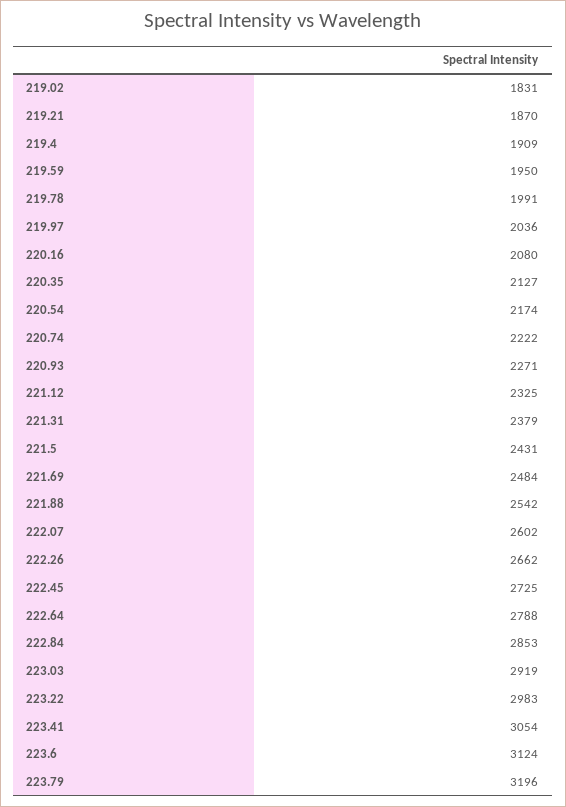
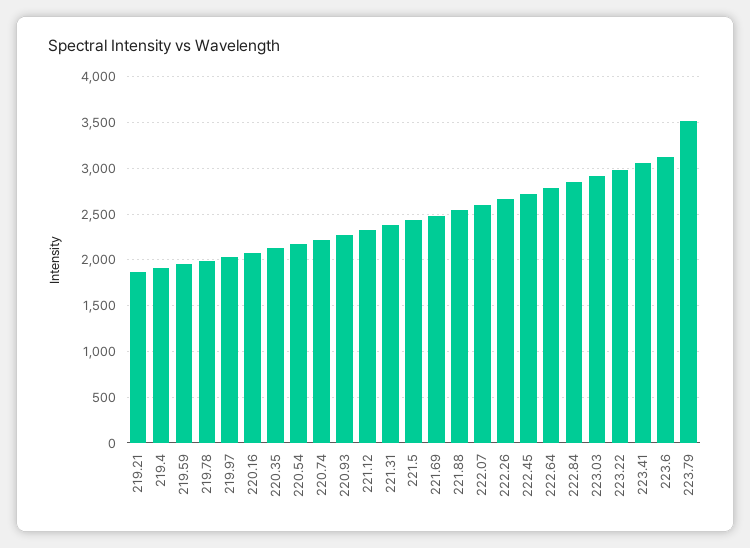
  {
-   "219.02": 1831,
    "219.21": 1870,
    "219.4": 1909,
    "219.59": 1950,
    "219.78": 1991,
    "219.97": 2036,
    "220.16": 2080,
    "220.35": 2127,
    "220.54": 2174,
    "220.74": 2222,
    "220.93": 2271,
    "221.12": 2325,
    "221.31": 2379,
    "221.5": 2431,
    "221.69": 2484,
    "221.88": 2542,
    "222.07": 2602,
    "222.26": 2662,
    "222.45": 2725,
    "222.64": 2788,
    "222.84": 2853,
    "223.03": 2919,
    "223.22": 2983,
    "223.41": 3054,
    "223.6": 3124,
-   "223.79": 3196
+   "223.79": 3500
  }

